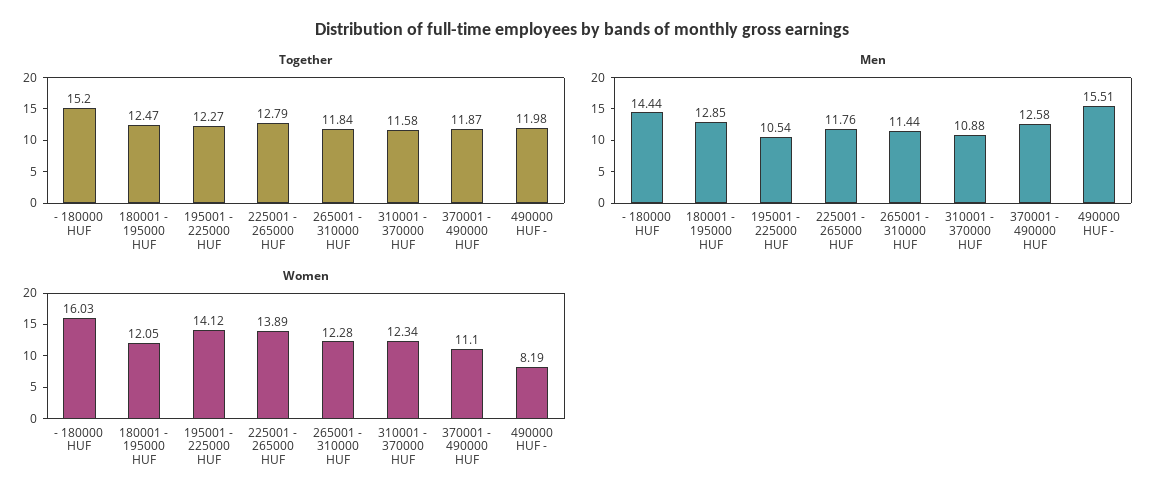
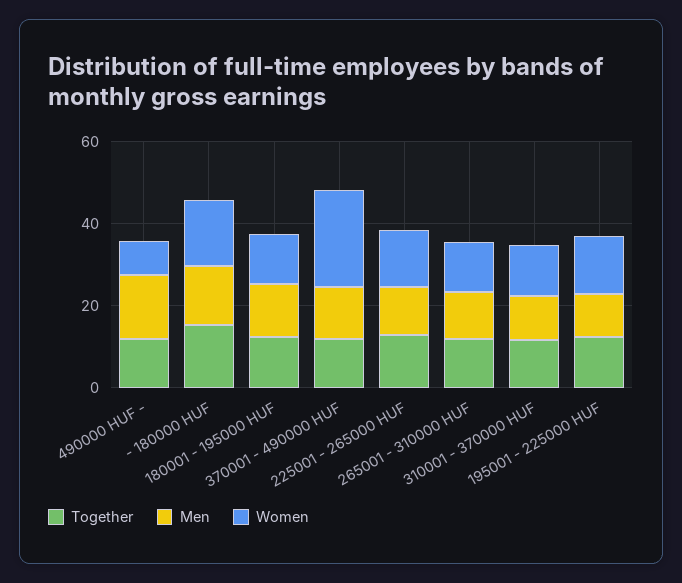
  {
    "Together": {
      "- 180000 HUF": 15.2,
      "180001 - 195000 HUF": 12.47,
      "195001 - 225000 HUF": 12.27,
      "225001 - 265000 HUF": 12.79,
      "265001 - 310000 HUF": 11.84,
      "310001 - 370000 HUF": 11.58,
      "370001 - 490000 HUF": 11.87,
      "490000 HUF -": 11.98
    },
    "Men": {
      "- 180000 HUF": 14.44,
      "180001 - 195000 HUF": 12.85,
      "195001 - 225000 HUF": 10.54,
      "225001 - 265000 HUF": 11.76,
      "265001 - 310000 HUF": 11.44,
      "310001 - 370000 HUF": 10.88,
      "370001 - 490000 HUF": 12.58,
      "490000 HUF -": 15.51
    },
    "Women": {
      "- 180000 HUF": 16.03,
      "180001 - 195000 HUF": 12.05,
      "195001 - 225000 HUF": 14.12,
      "225001 - 265000 HUF": 13.89,
      "265001 - 310000 HUF": 12.28,
      "310001 - 370000 HUF": 12.34,
-     "370001 - 490000 HUF": 11.1,
+     "370001 - 490000 HUF": 25,
      "490000 HUF -": 8.19
    }
  }

